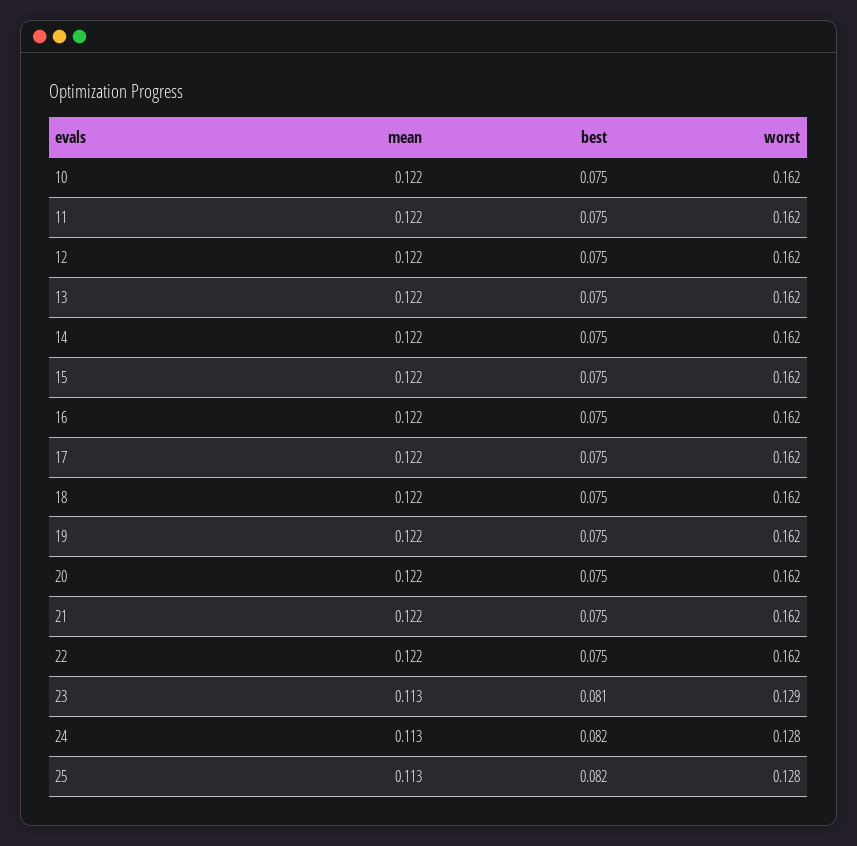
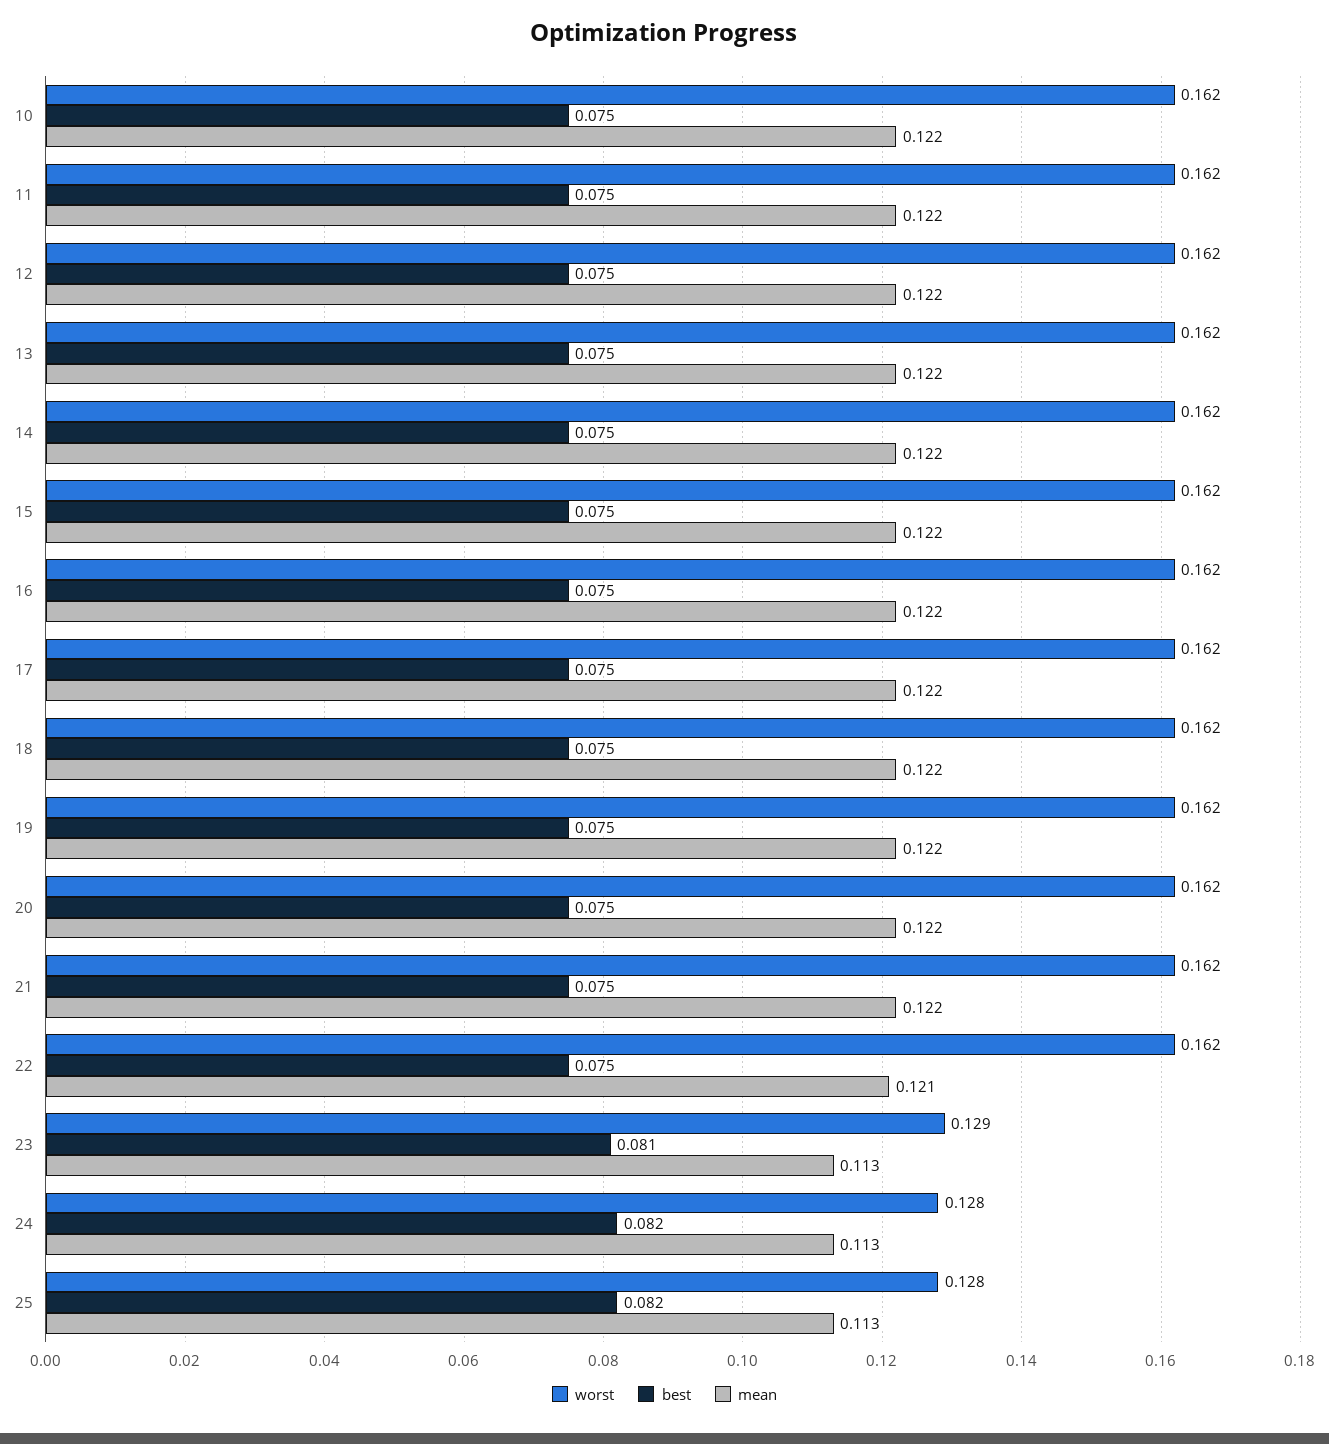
  {
    "mean": {
      "10": 0.122,
      "11": 0.122,
      "12": 0.122,
      "13": 0.122,
      "14": 0.122,
      "15": 0.122,
      "16": 0.122,
      "17": 0.122,
      "18": 0.122,
      "19": 0.122,
      "20": 0.122,
      "21": 0.122,
-     "22": 0.122,
+     "22": 0.121,
      "23": 0.113,
      "24": 0.113,
      "25": 0.113
    },
    "best": {
      "10": 0.075,
      "11": 0.075,
      "12": 0.075,
      "13": 0.075,
      "14": 0.075,
      "15": 0.075,
      "16": 0.075,
      "17": 0.075,
      "18": 0.075,
      "19": 0.075,
      "20": 0.075,
      "21": 0.075,
      "22": 0.075,
      "23": 0.081,
      "24": 0.082,
      "25": 0.082
    },
    "worst": {
      "10": 0.162,
      "11": 0.162,
      "12": 0.162,
      "13": 0.162,
      "14": 0.162,
      "15": 0.162,
      "16": 0.162,
      "17": 0.162,
      "18": 0.162,
      "19": 0.162,
      "20": 0.162,
      "21": 0.162,
      "22": 0.162,
      "23": 0.129,
      "24": 0.128,
      "25": 0.128
    }
  }

